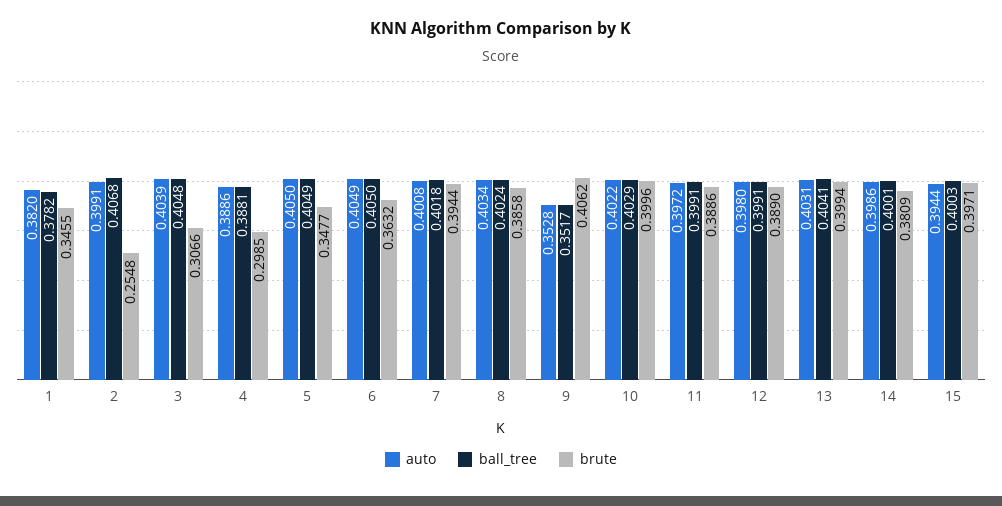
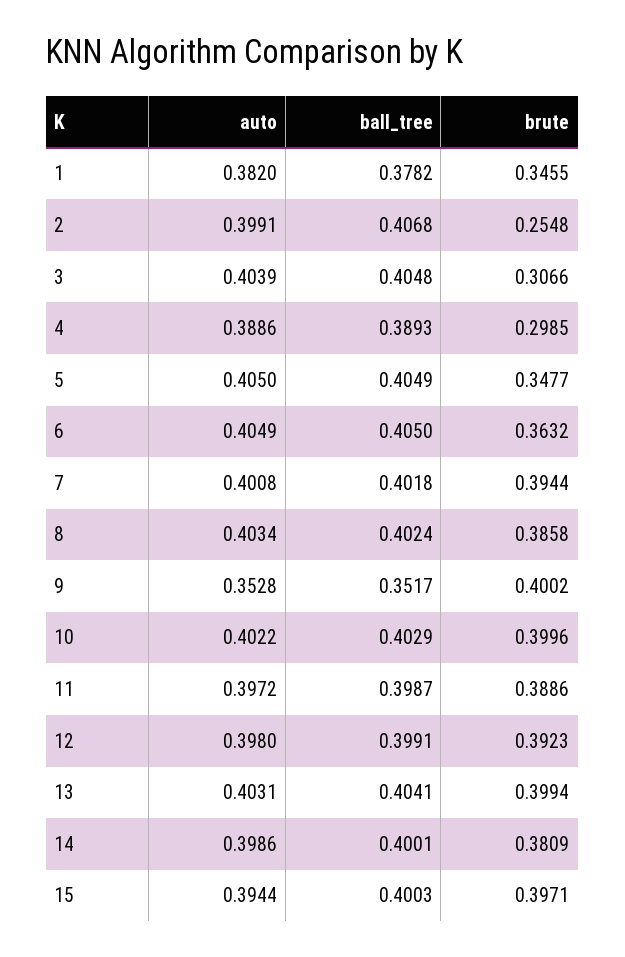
  {
    "auto": {
      "1": 0.382,
      "2": 0.3991,
      "3": 0.4039,
      "4": 0.3886,
      "5": 0.405,
      "6": 0.4049,
      "7": 0.4008,
      "8": 0.4034,
      "9": 0.3528,
      "10": 0.4022,
      "11": 0.3972,
      "12": 0.398,
      "13": 0.4031,
      "14": 0.3986,
      "15": 0.3944
    },
    "ball_tree": {
      "1": 0.3782,
      "2": 0.4068,
      "3": 0.4048,
-     "4": 0.3881,
+     "4": 0.3893,
      "5": 0.4049,
      "6": 0.405,
      "7": 0.4018,
      "8": 0.4024,
      "9": 0.3517,
      "10": 0.4029,
-     "11": 0.3991,
+     "11": 0.3987,
      "12": 0.3991,
      "13": 0.4041,
      "14": 0.4001,
      "15": 0.4003
    },
    "brute": {
      "1": 0.3455,
      "2": 0.2548,
      "3": 0.3066,
      "4": 0.2985,
      "5": 0.3477,
      "6": 0.3632,
      "7": 0.3944,
      "8": 0.3858,
-     "9": 0.4062,
+     "9": 0.4002,
      "10": 0.3996,
      "11": 0.3886,
-     "12": 0.389,
+     "12": 0.3923,
      "13": 0.3994,
      "14": 0.3809,
      "15": 0.3971
    }
  }

